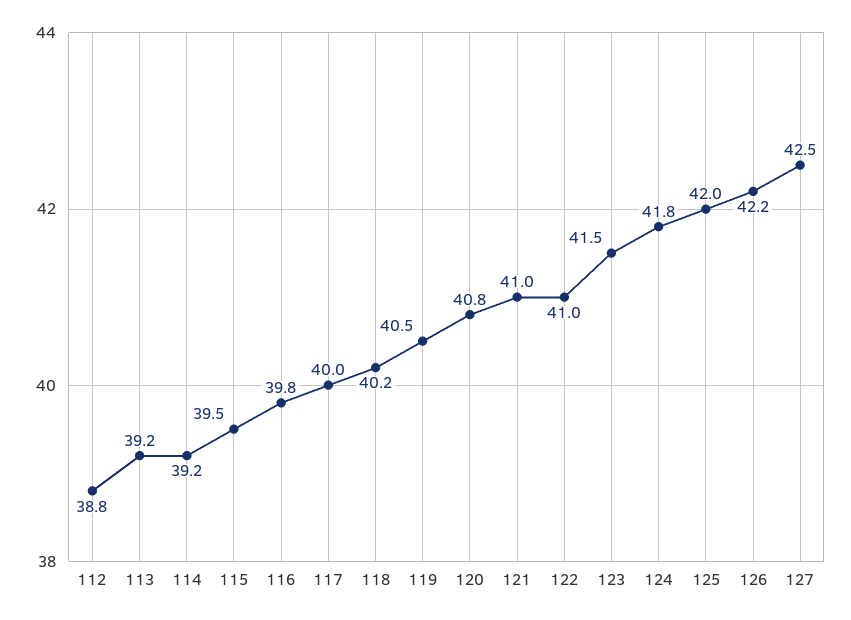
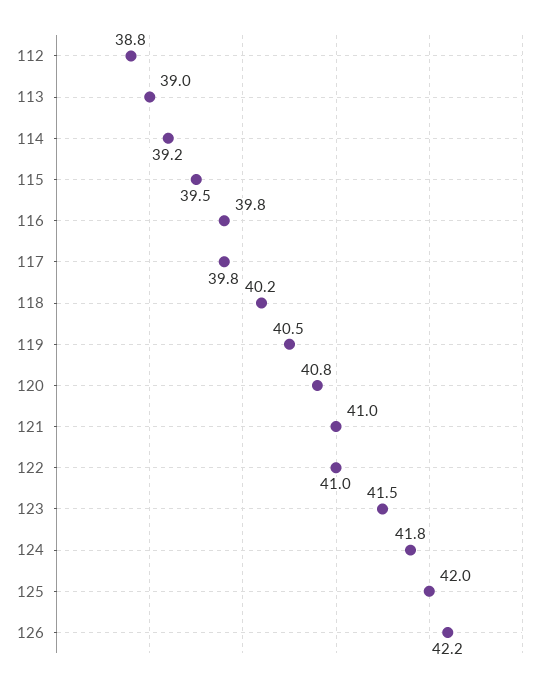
  {
    "112": 38.8,
-   "113": 39.2,
+   "113": 39,
    "114": 39.2,
    "115": 39.5,
    "116": 39.8,
-   "117": 40,
+   "117": 39.8,
    "118": 40.2,
    "119": 40.5,
    "120": 40.8,
    "121": 41,
    "122": 41,
    "123": 41.5,
    "124": 41.8,
    "125": 42,
-   "126": 42.2,
+   "126": 42.2
-   "127": 42.5
  }

